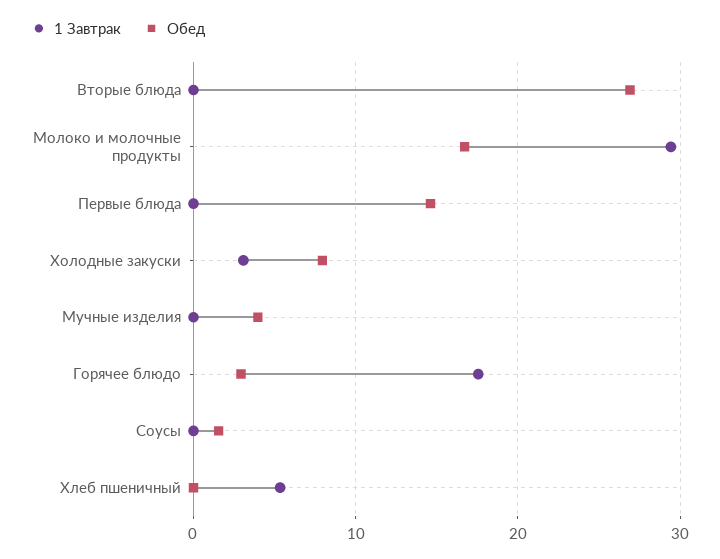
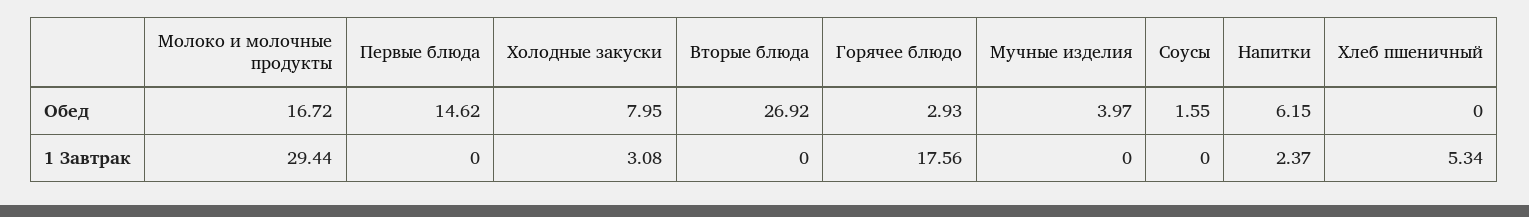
  {
    "1 Завтрак": {
      "Вторые блюда": 0,
      "Молоко и молочные продукты": 29.44,
      "Первые блюда": 0,
      "Холодные закуски": 3.08,
      "Мучные изделия": 0,
      "Горячее блюдо": 17.56,
      "Соусы": 0,
-     "Хлеб пшеничный": 5.34
+     "Хлеб пшеничный": 5.34,
+     "Напитки": 2.37
    },
    "Обед": {
      "Вторые блюда": 26.92,
      "Молоко и молочные продукты": 16.72,
      "Первые блюда": 14.62,
      "Холодные закуски": 7.95,
      "Мучные изделия": 3.97,
      "Горячее блюдо": 2.93,
      "Соусы": 1.55,
-     "Хлеб пшеничный": 0
+     "Хлеб пшеничный": 0,
+     "Напитки": 6.15
    }
  }

